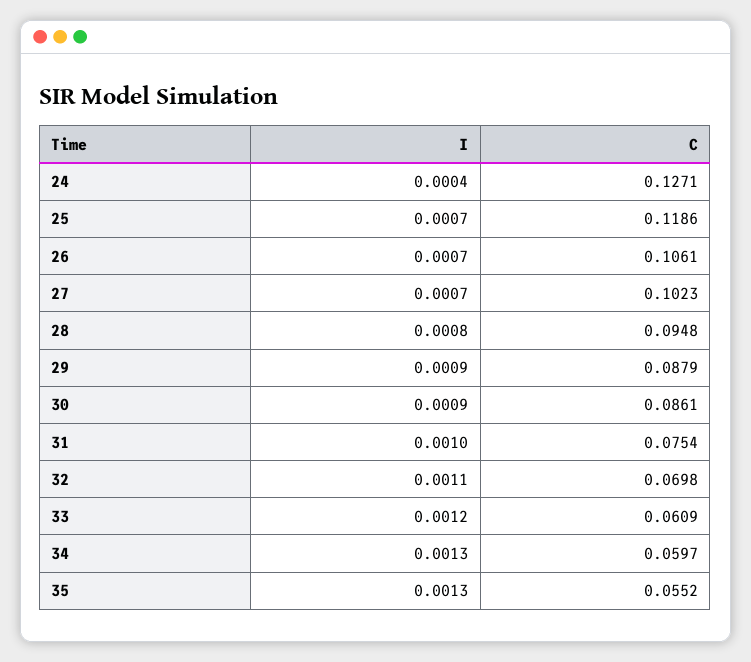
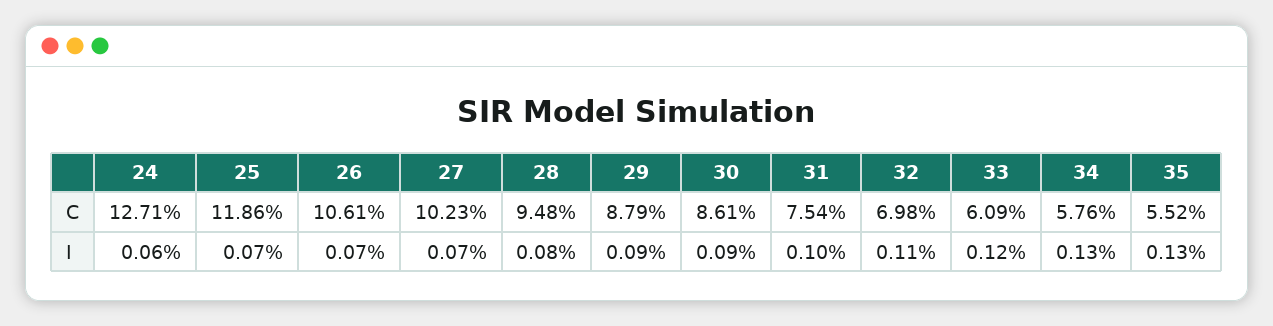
  {
    "I": {
-     "24": 0.0004,
+     "24": 0.0006,
      "25": 0.0007,
      "26": 0.0007,
      "27": 0.0007,
      "28": 0.0008,
      "29": 0.0009,
      "30": 0.0009,
      "31": 0.001,
      "32": 0.0011,
      "33": 0.0012,
      "34": 0.0013,
      "35": 0.0013
    },
    "C": {
      "24": 0.1271,
      "25": 0.1186,
      "26": 0.1061,
      "27": 0.1023,
      "28": 0.0948,
      "29": 0.0879,
      "30": 0.0861,
      "31": 0.0754,
      "32": 0.0698,
      "33": 0.0609,
-     "34": 0.0597,
+     "34": 0.0576,
      "35": 0.0552
    }
  }

